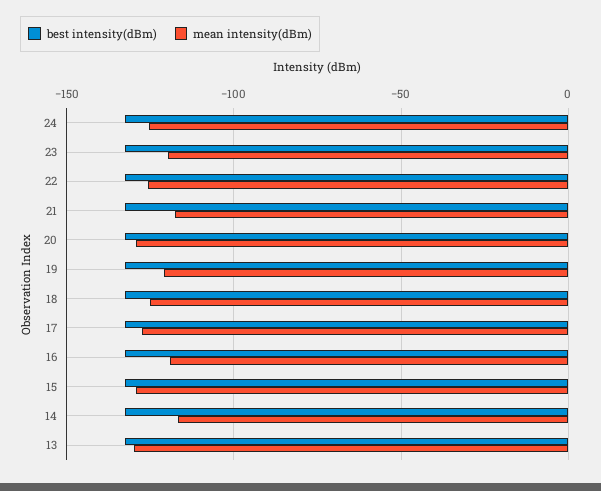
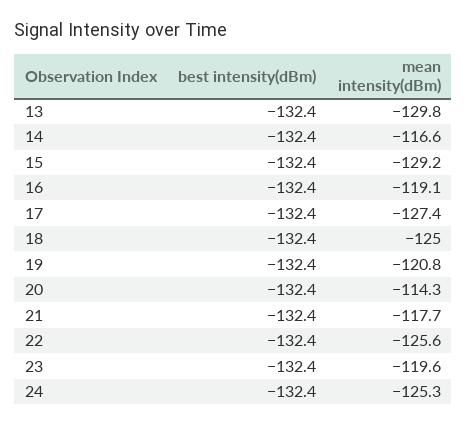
  {
    "best intensity(dBm)": {
      "24": -132.4,
      "23": -132.4,
      "22": -132.4,
      "21": -132.4,
      "20": -132.4,
      "19": -132.4,
      "18": -132.4,
      "17": -132.4,
      "16": -132.4,
      "15": -132.4,
      "14": -132.4,
      "13": -132.4
    },
    "mean intensity(dBm)": {
      "24": -125.3,
      "23": -119.6,
      "22": -125.6,
      "21": -117.7,
-     "20": -130,
+     "20": -114.3,
      "19": -120.8,
      "18": -125,
      "17": -127.4,
      "16": -119.1,
      "15": -129.2,
      "14": -116.6,
      "13": -129.8
    }
  }

